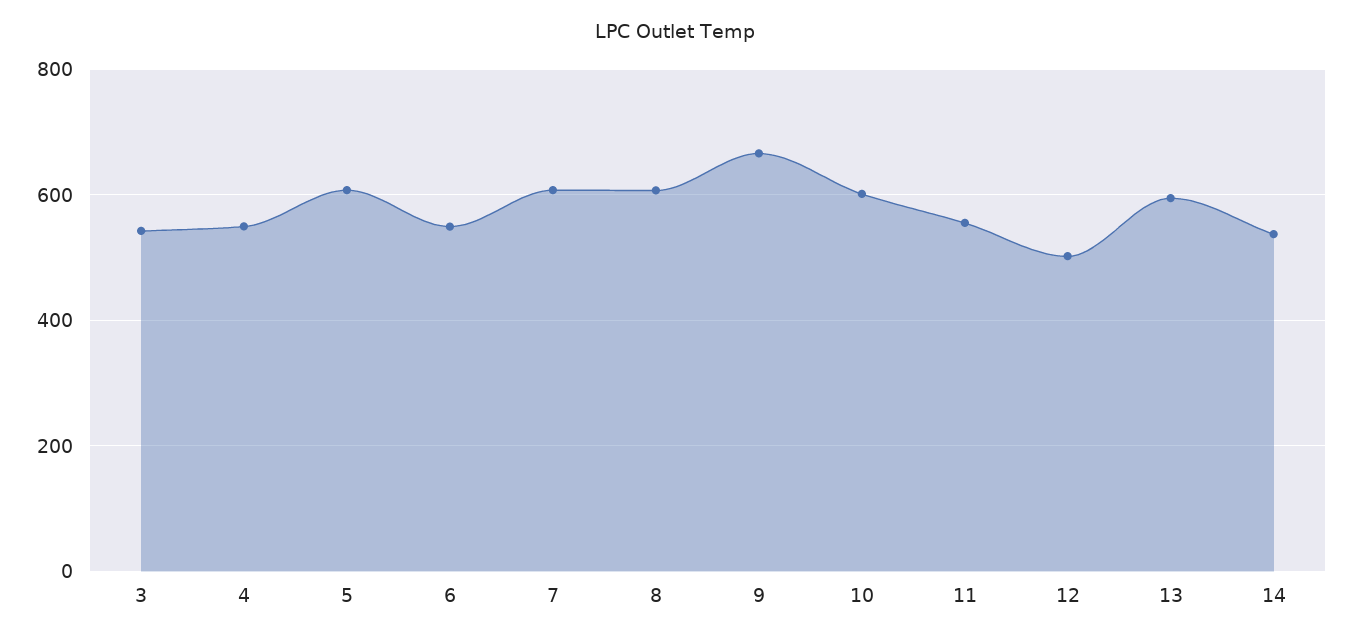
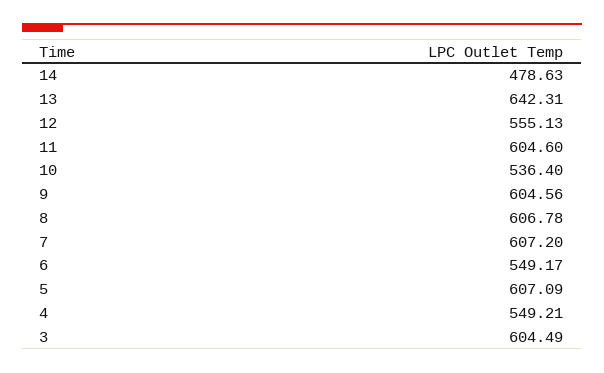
  {
-   "3": 540,
+   "3": 604.49,
    "4": 549.21,
    "5": 607.09,
    "6": 549.17,
    "7": 607.2,
    "8": 606.78,
-   "9": 660,
+   "9": 604.56,
-   "10": 600,
+   "10": 536.4,
-   "11": 560,
+   "11": 604.6,
-   "12": 500,
+   "12": 555.13,
-   "13": 600,
+   "13": 642.31,
-   "14": 540
+   "14": 478.63
  }

